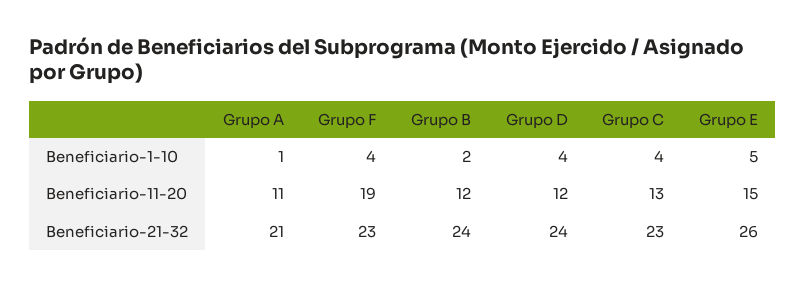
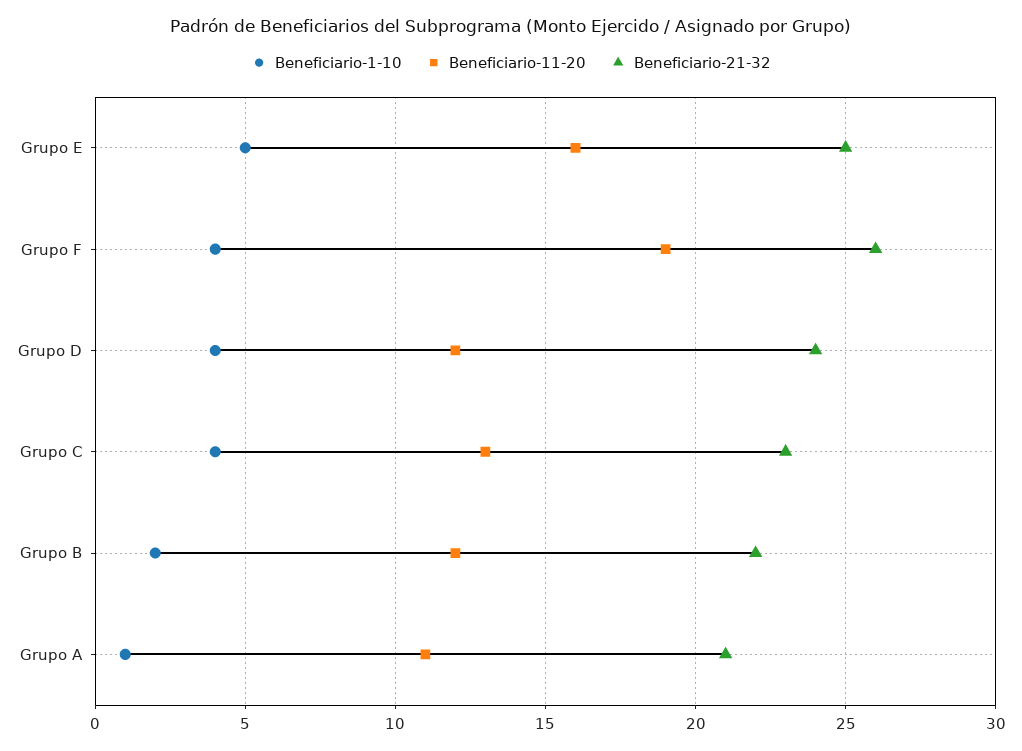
  {
    "Beneficiario-1-10": {
      "Grupo A": 1,
      "Grupo F": 4,
      "Grupo B": 2,
      "Grupo D": 4,
      "Grupo C": 4,
      "Grupo E": 5
    },
    "Beneficiario-11-20": {
      "Grupo A": 11,
      "Grupo F": 19,
      "Grupo B": 12,
      "Grupo D": 12,
      "Grupo C": 13,
-     "Grupo E": 15
+     "Grupo E": 16
    },
    "Beneficiario-21-32": {
      "Grupo A": 21,
-     "Grupo F": 23,
+     "Grupo F": 26,
-     "Grupo B": 24,
+     "Grupo B": 22,
      "Grupo D": 24,
      "Grupo C": 23,
-     "Grupo E": 26
+     "Grupo E": 25
    }
  }

